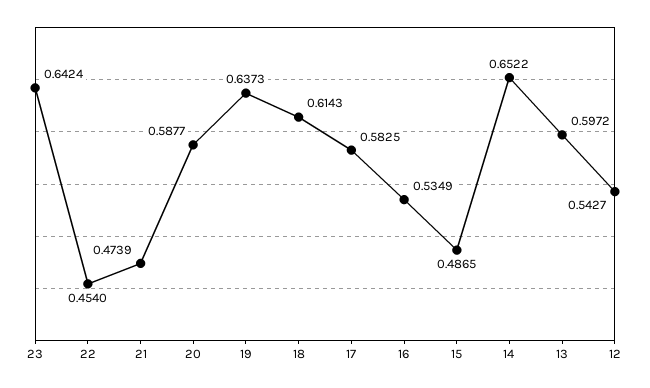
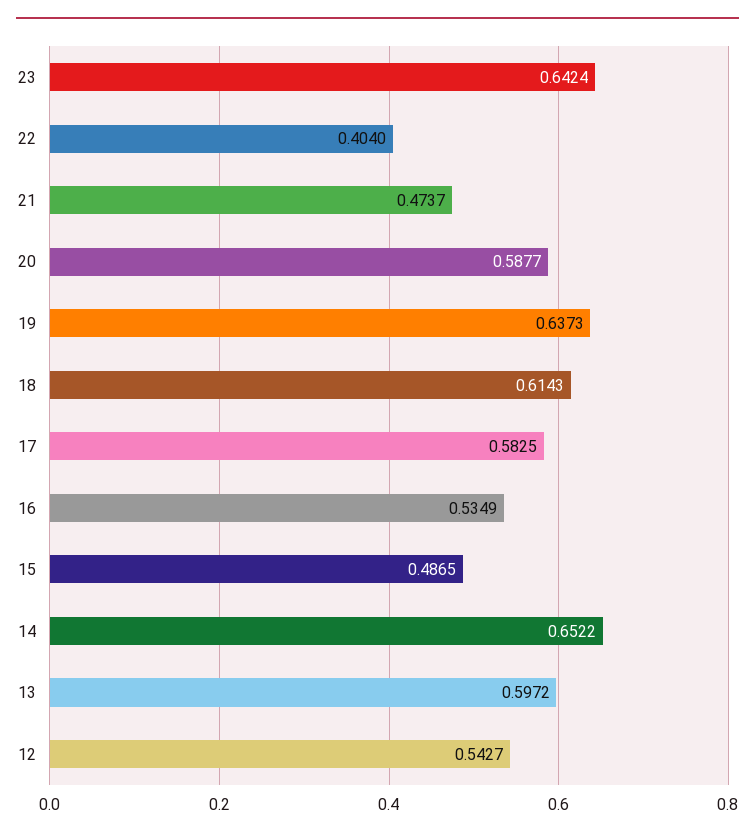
  {
    "23": 0.6424,
-   "22": 0.454,
+   "22": 0.404,
-   "21": 0.4739,
+   "21": 0.4737,
    "20": 0.5877,
    "19": 0.6373,
    "18": 0.6143,
    "17": 0.5825,
    "16": 0.5349,
    "15": 0.4865,
    "14": 0.6522,
    "13": 0.5972,
    "12": 0.5427
  }

